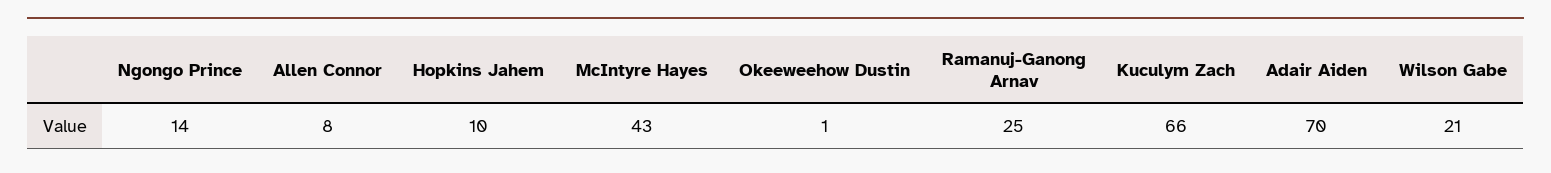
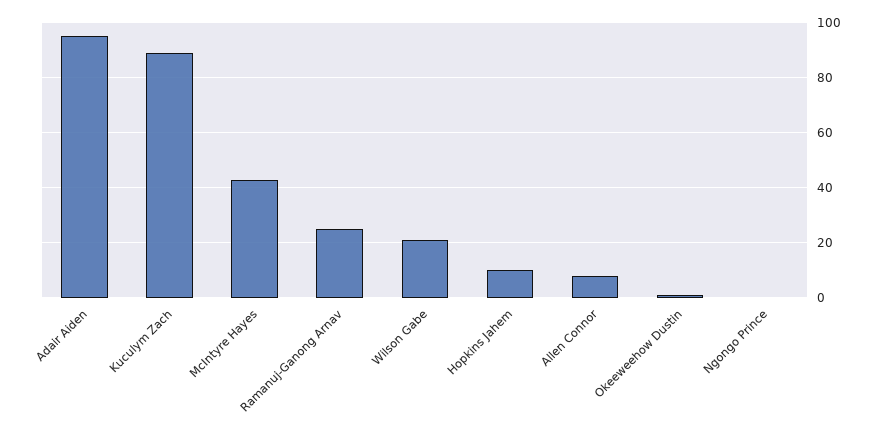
  {
-   "Ngongo Prince": 14,
+   "Ngongo Prince": 0,
    "Allen Connor": 8,
    "Hopkins Jahem": 10,
    "McIntyre Hayes": 43,
    "Okeeweehow Dustin": 1,
    "Ramanuj-Ganong Arnav": 25,
-   "Kuculym Zach": 66,
+   "Kuculym Zach": 90,
-   "Adair Aiden": 70,
+   "Adair Aiden": 95,
    "Wilson Gabe": 21
  }

